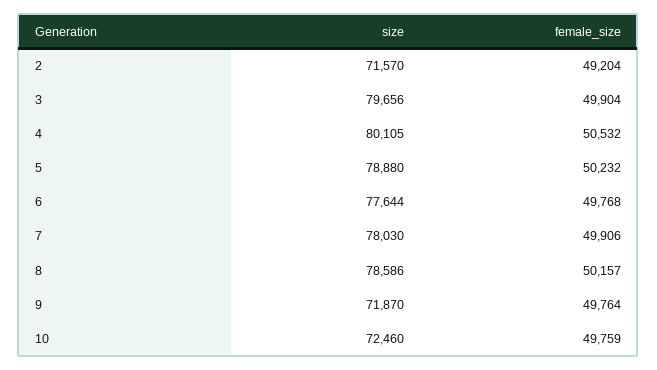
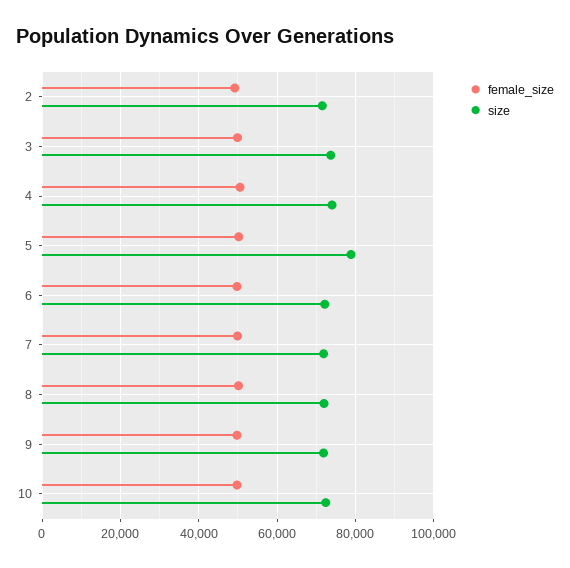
  {
    "size": {
      "2": 71570,
-     "3": 79656,
+     "3": 74000,
-     "4": 80105,
+     "4": 74000,
      "5": 78880,
-     "6": 77644,
+     "6": 72000,
-     "7": 78030,
+     "7": 72000,
-     "8": 78586,
+     "8": 72000,
      "9": 71870,
      "10": 72460
    },
    "female_size": {
      "2": 49204,
      "3": 49904,
      "4": 50532,
      "5": 50232,
      "6": 49768,
      "7": 49906,
      "8": 50157,
      "9": 49764,
      "10": 49759
    }
  }

